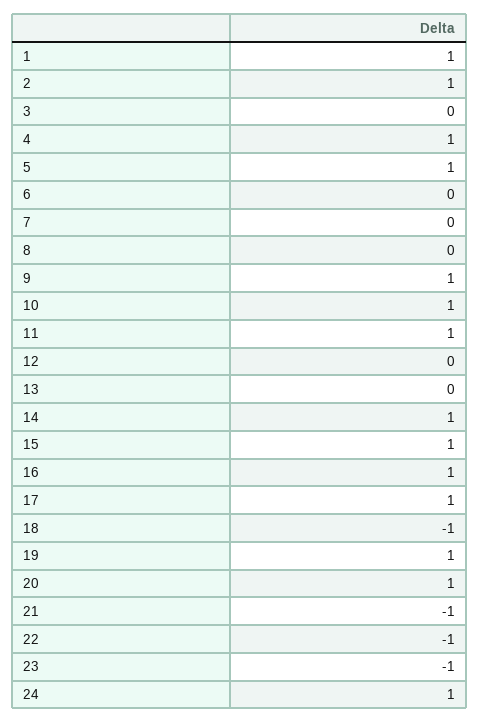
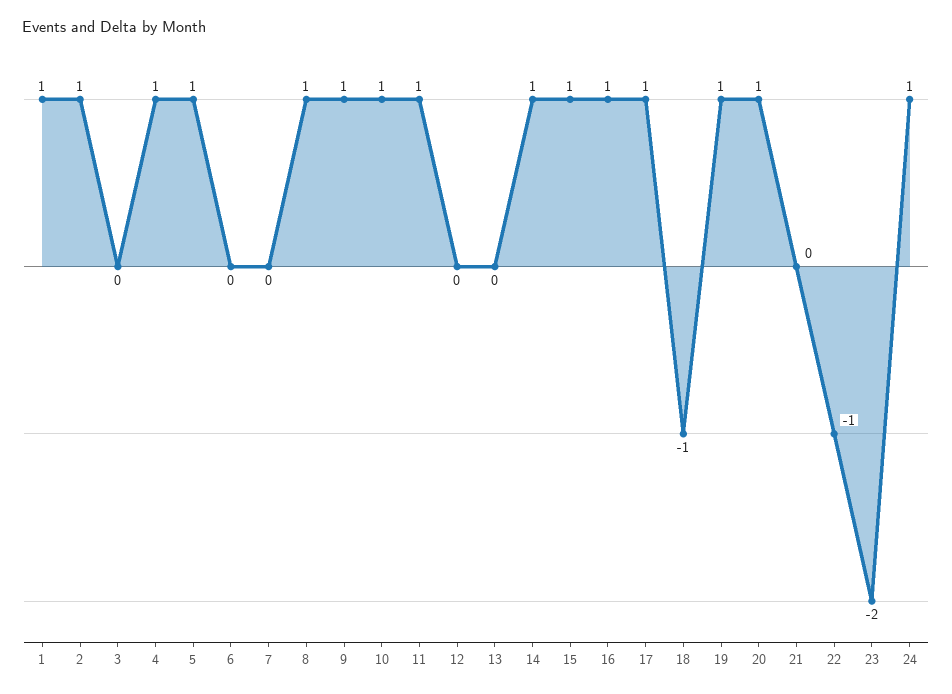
  {
    "1": 1,
    "2": 1,
    "3": 0,
    "4": 1,
    "5": 1,
    "6": 0,
    "7": 0,
-   "8": 0,
+   "8": 1,
    "9": 1,
    "10": 1,
    "11": 1,
    "12": 0,
    "13": 0,
    "14": 1,
    "15": 1,
    "16": 1,
    "17": 1,
    "18": -1,
    "19": 1,
    "20": 1,
-   "21": -1,
+   "21": 0,
    "22": -1,
-   "23": -1,
+   "23": -2,
    "24": 1
  }

